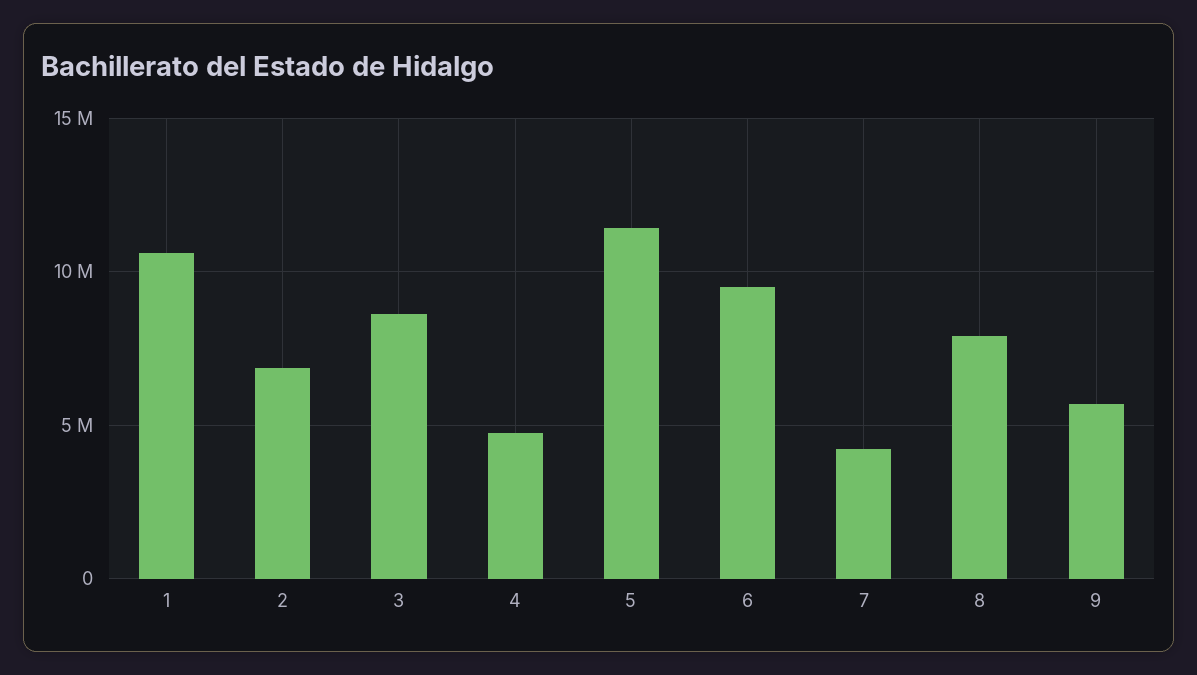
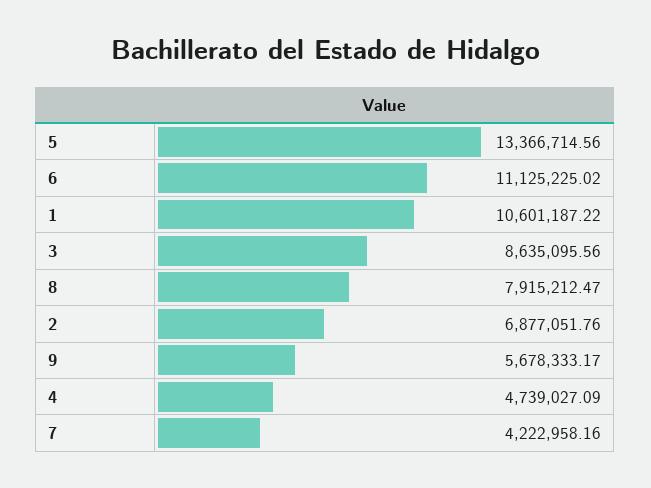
  {
    "1": 10601187.22,
    "2": 6877051.76,
    "3": 8635095.56,
    "4": 4739027.09,
-   "5": 11500000,
+   "5": 13366714.56,
-   "6": 9500000,
+   "6": 11125225.02,
    "7": 4222958.16,
    "8": 7915212.47,
    "9": 5678333.17
  }

